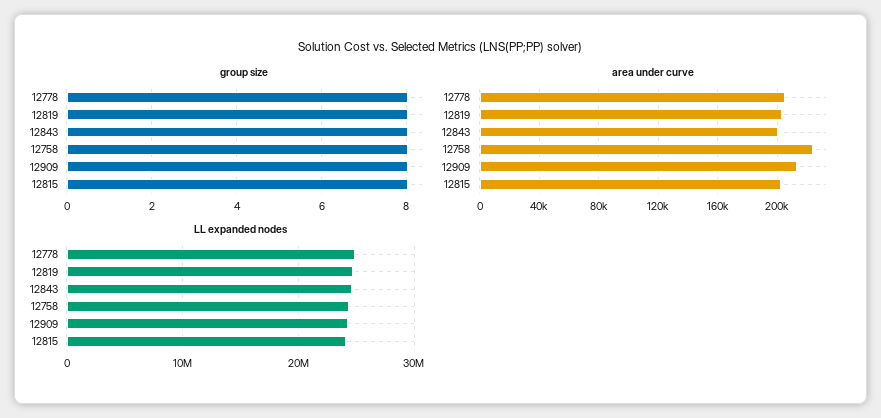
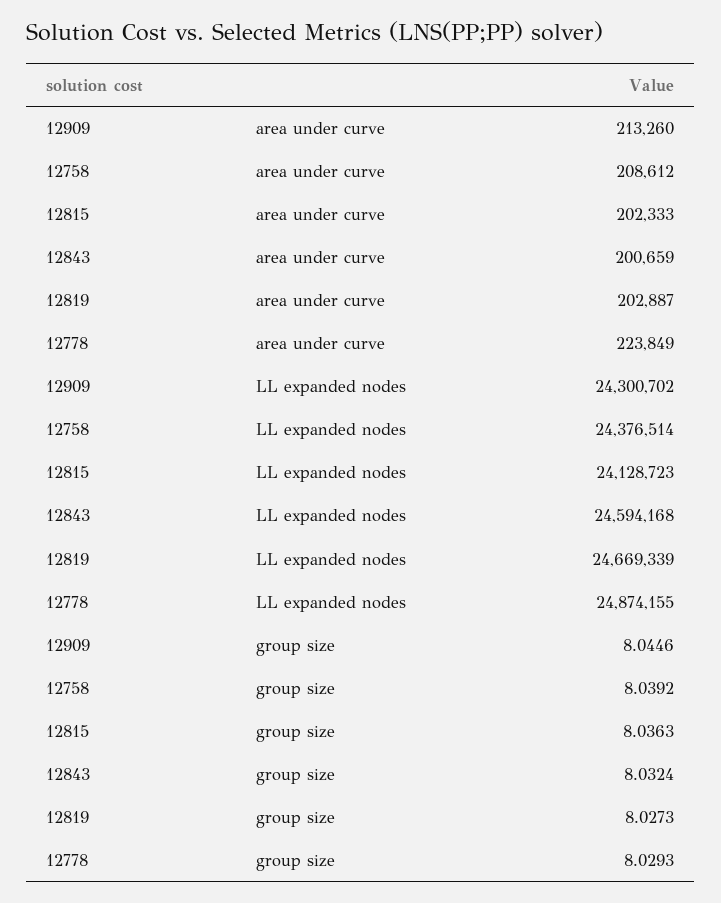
  {
    "group size": {
      "12778": 8.0293,
      "12819": 8.0273,
      "12843": 8.0324,
      "12758": 8.0392,
      "12909": 8.0446,
      "12815": 8.0363
    },
    "area under curve": {
-     "12778": 205000,
+     "12778": 223849,
      "12819": 202887,
      "12843": 200659,
-     "12758": 225000,
+     "12758": 208612,
      "12909": 213260,
      "12815": 202333
    },
    "LL expanded nodes": {
      "12778": 24874155,
      "12819": 24669339,
      "12843": 24594168,
      "12758": 24376514,
      "12909": 24300702,
      "12815": 24128723
    }
  }

